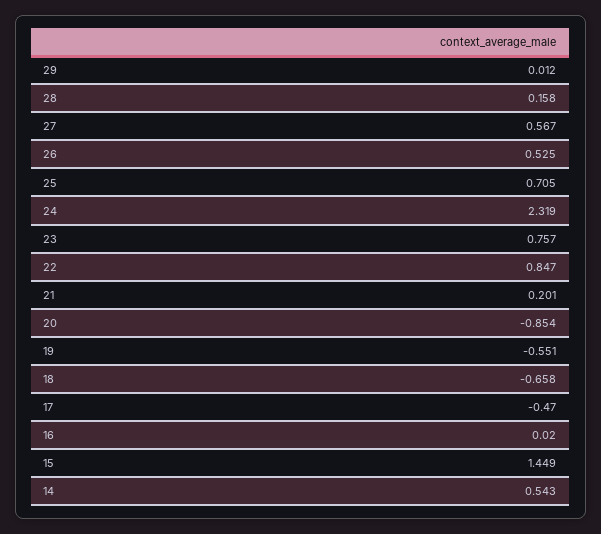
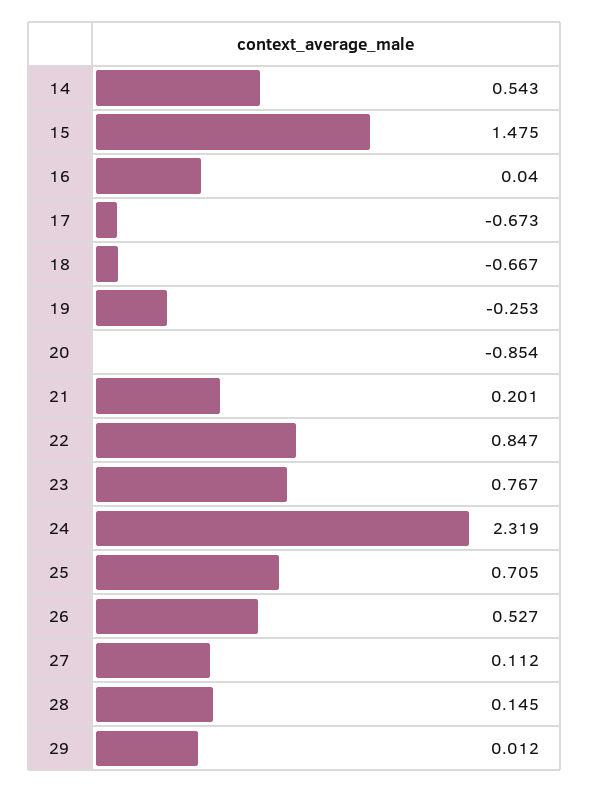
  {
    "29": 0.012,
-   "28": 0.158,
+   "28": 0.145,
-   "27": 0.567,
+   "27": 0.112,
-   "26": 0.525,
+   "26": 0.527,
    "25": 0.705,
    "24": 2.319,
-   "23": 0.757,
+   "23": 0.767,
    "22": 0.847,
    "21": 0.201,
    "20": -0.854,
-   "19": -0.551,
+   "19": -0.253,
-   "18": -0.658,
+   "18": -0.667,
-   "17": -0.47,
+   "17": -0.673,
-   "16": 0.02,
+   "16": 0.04,
-   "15": 1.449,
+   "15": 1.475,
    "14": 0.543
  }

